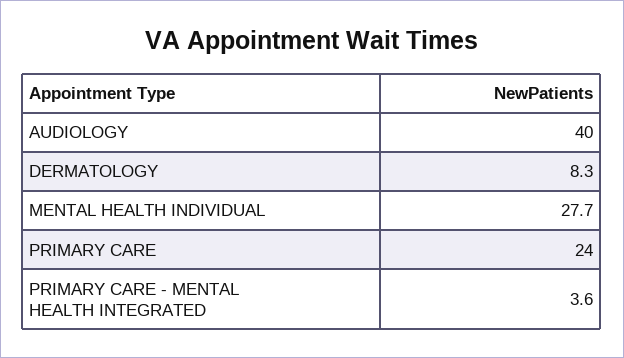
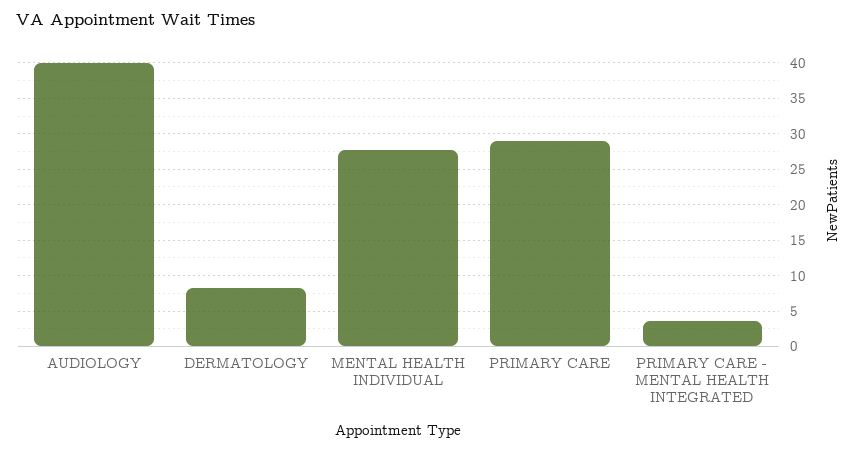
  {
    "AUDIOLOGY": 40,
    "DERMATOLOGY": 8.3,
    "MENTAL HEALTH INDIVIDUAL": 27.7,
-   "PRIMARY CARE": 24,
+   "PRIMARY CARE": 29,
    "PRIMARY CARE - MENTAL HEALTH INTEGRATED": 3.6
  }

